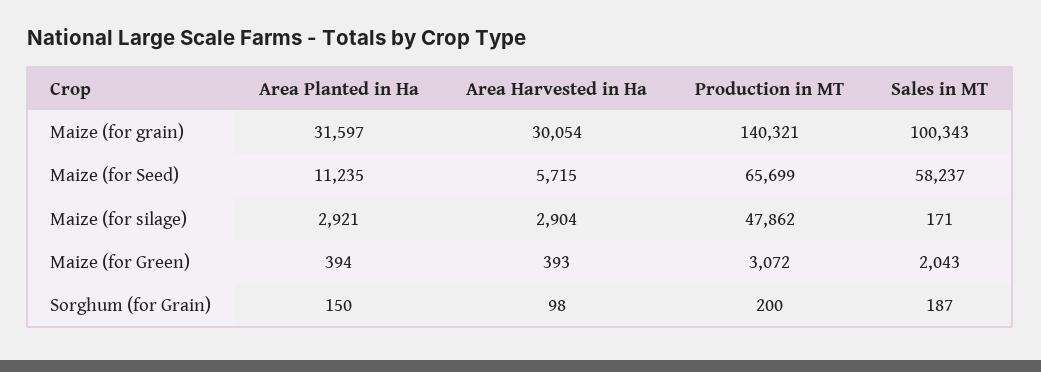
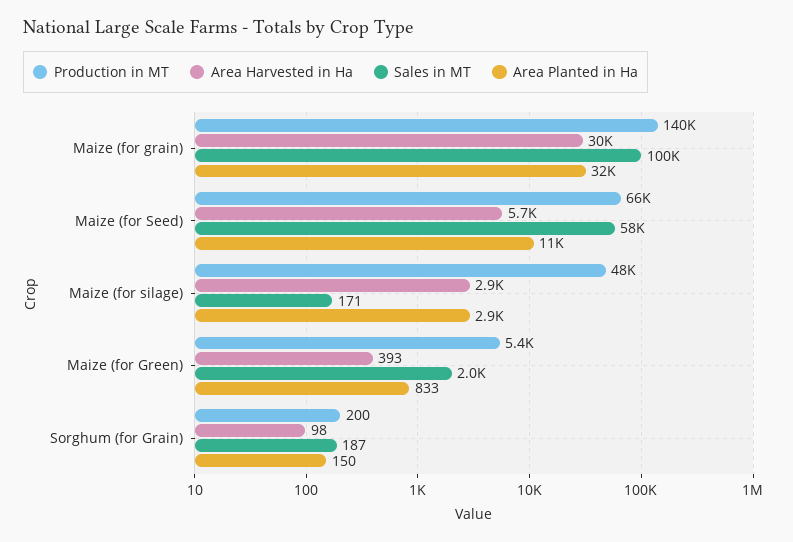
  {
    "Area Planted in Ha": {
      "Maize (for grain)": 31597,
      "Maize (for Seed)": 11235,
      "Maize (for silage)": 2921,
-     "Maize (for Green)": 394,
+     "Maize (for Green)": 833,
      "Sorghum (for Grain)": 150
    },
    "Area Harvested in Ha": {
      "Maize (for grain)": 30054,
      "Maize (for Seed)": 5715,
      "Maize (for silage)": 2904,
      "Maize (for Green)": 393,
      "Sorghum (for Grain)": 98
    },
    "Production in MT": {
      "Maize (for grain)": 140321,
      "Maize (for Seed)": 65699,
      "Maize (for silage)": 47862,
-     "Maize (for Green)": 3072,
+     "Maize (for Green)": 5400,
      "Sorghum (for Grain)": 200
    },
    "Sales in MT": {
      "Maize (for grain)": 100343,
      "Maize (for Seed)": 58237,
      "Maize (for silage)": 171,
      "Maize (for Green)": 2043,
      "Sorghum (for Grain)": 187
    }
  }

